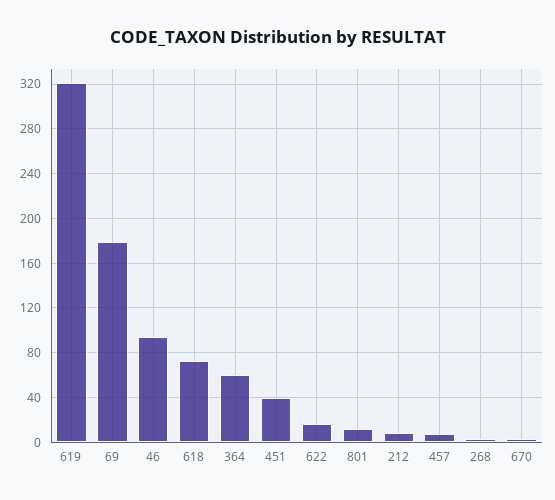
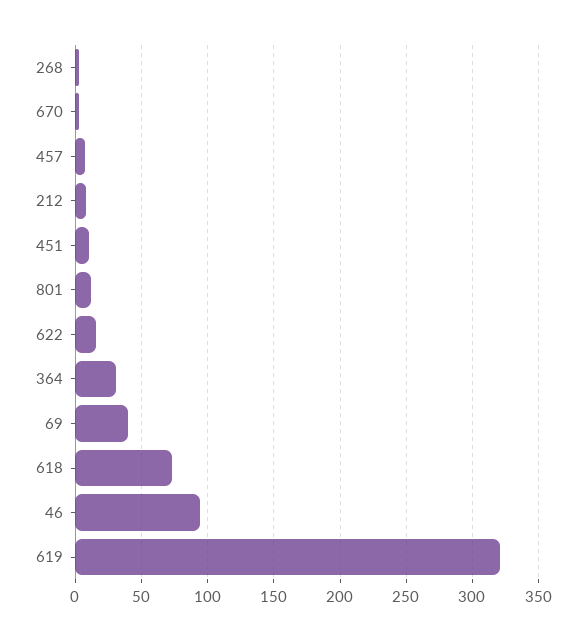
  {
    "619": 320,
-   "69": 180,
+   "69": 40,
    "46": 95,
    "618": 75,
-   "364": 60,
+   "364": 30,
-   "451": 40,
+   "451": 10,
    "622": 15,
    "801": 10,
    "212": 10,
    "457": 5,
    "268": 5,
    "670": 5
  }

